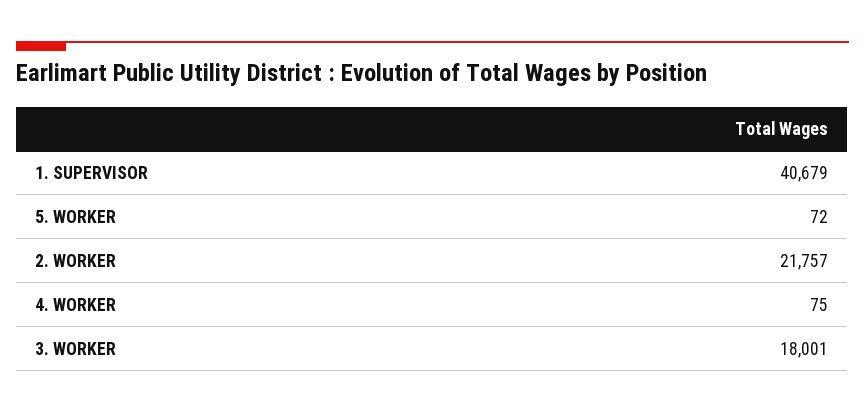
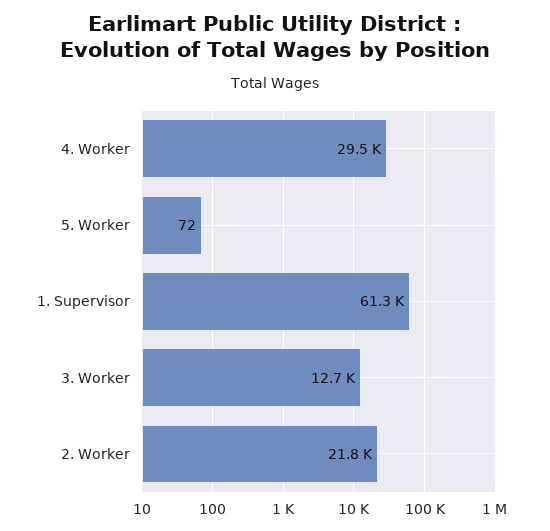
  {
-   "1. SUPERVISOR": 40679,
+   "1. SUPERVISOR": 61300,
    "5. WORKER": 72,
    "2. WORKER": 21757,
-   "4. WORKER": 75,
+   "4. WORKER": 29500,
-   "3. WORKER": 18001
+   "3. WORKER": 12700
  }

